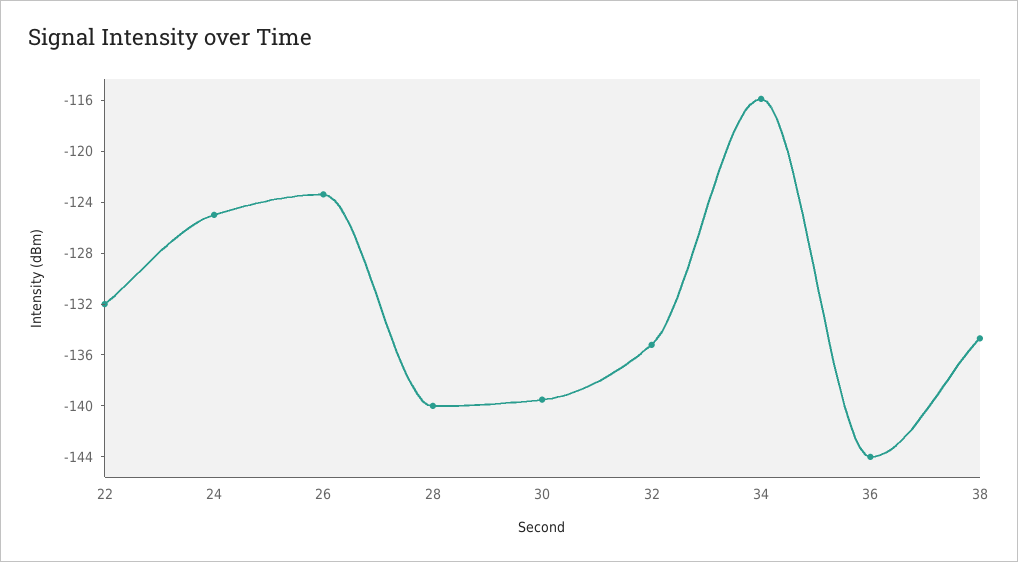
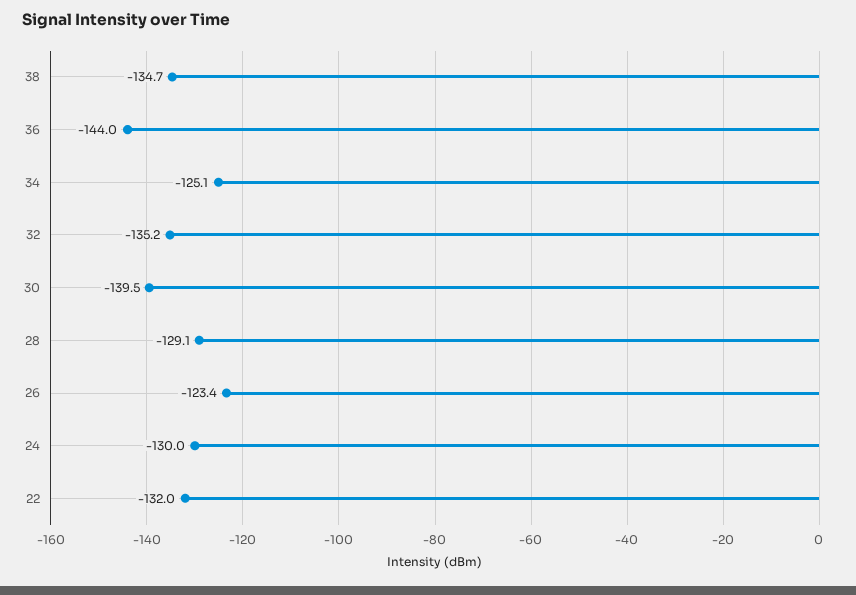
  {
    "22": -132,
-   "24": -125,
+   "24": -130,
    "26": -123.4,
-   "28": -140,
+   "28": -129.1,
    "30": -139.5,
    "32": -135.2,
-   "34": -116,
+   "34": -125.1,
    "36": -144,
    "38": -134.7
  }

